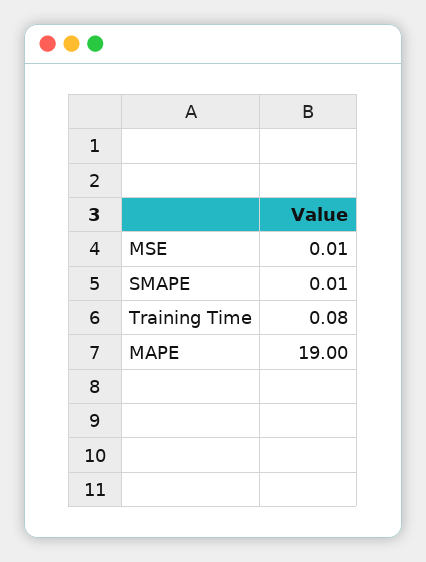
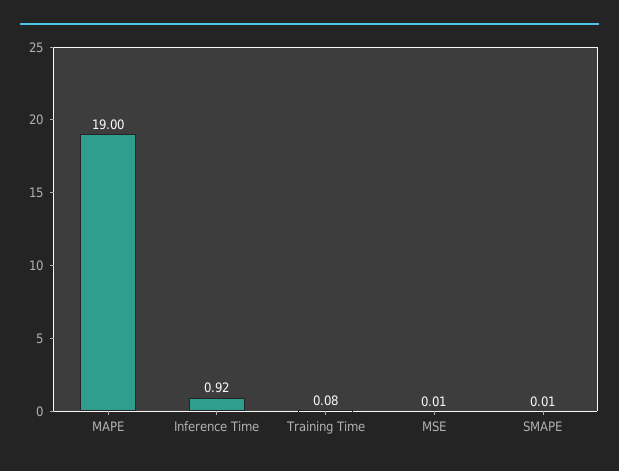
  {
    "MSE": 0.01,
    "SMAPE": 0.01,
    "Training Time": 0.08,
-   "MAPE": 19
+   "MAPE": 19,
+   "Inference Time": 0.92
  }

